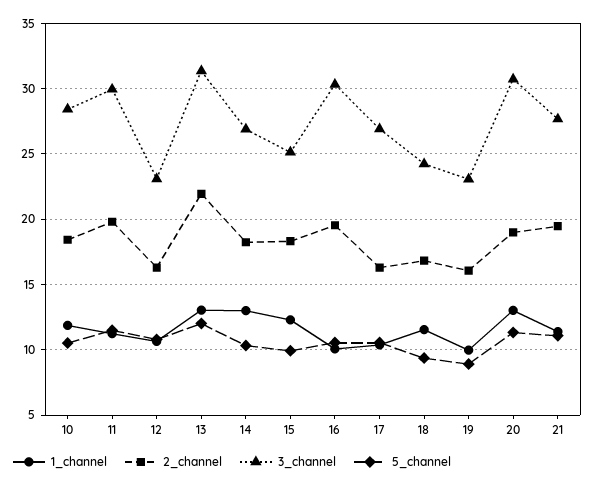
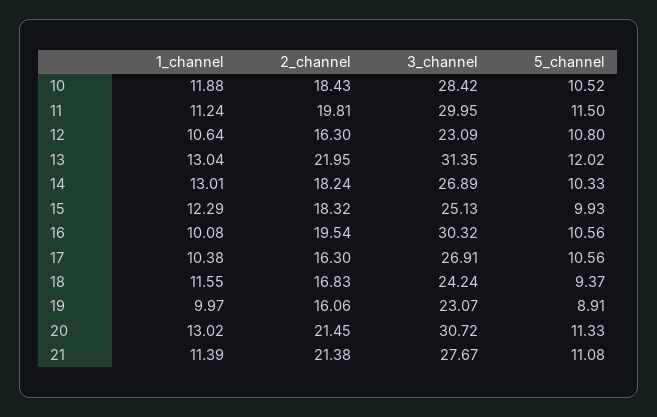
  {
    "1_channel": {
      "10": 11.88,
      "11": 11.24,
      "12": 10.64,
      "13": 13.04,
      "14": 13.01,
      "15": 12.29,
      "16": 10.08,
      "17": 10.38,
      "18": 11.55,
      "19": 9.97,
      "20": 13.02,
      "21": 11.39
    },
    "2_channel": {
      "10": 18.43,
      "11": 19.81,
      "12": 16.3,
      "13": 21.95,
      "14": 18.24,
      "15": 18.32,
      "16": 19.54,
      "17": 16.3,
      "18": 16.83,
      "19": 16.06,
-     "20": 19,
+     "20": 21.45,
-     "21": 19.5
+     "21": 21.38
    },
    "3_channel": {
      "10": 28.42,
      "11": 29.95,
      "12": 23.09,
      "13": 31.35,
      "14": 26.89,
      "15": 25.13,
      "16": 30.32,
      "17": 26.91,
      "18": 24.24,
      "19": 23.07,
      "20": 30.72,
      "21": 27.67
    },
    "5_channel": {
      "10": 10.52,
      "11": 11.5,
      "12": 10.8,
      "13": 12.02,
      "14": 10.33,
      "15": 9.93,
      "16": 10.56,
      "17": 10.56,
      "18": 9.37,
      "19": 8.91,
      "20": 11.33,
      "21": 11.08
    }
  }

